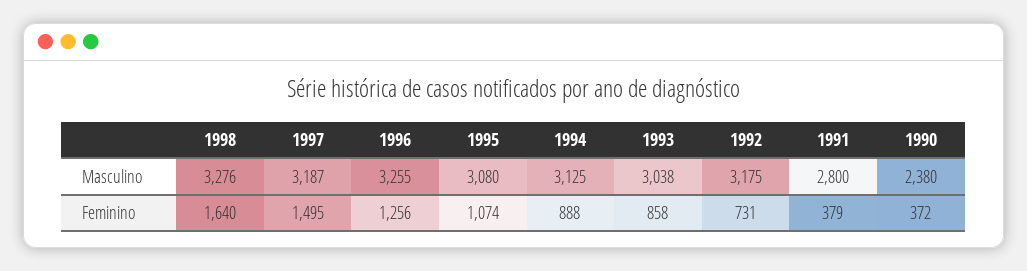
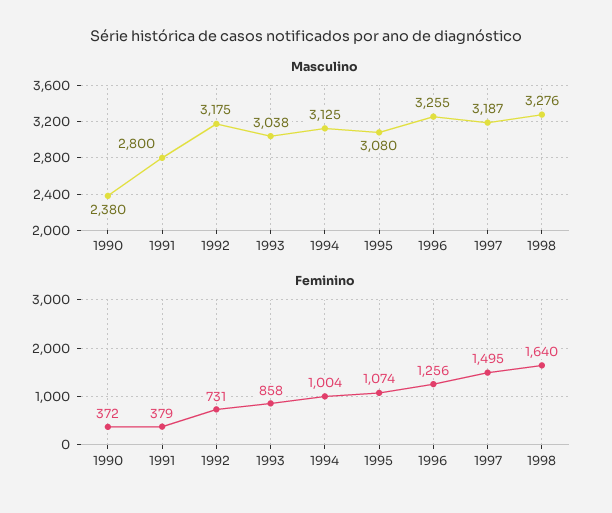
  {
    "Masculino": {
      "1998": 3276,
      "1997": 3187,
      "1996": 3255,
      "1995": 3080,
      "1994": 3125,
      "1993": 3038,
      "1992": 3175,
      "1991": 2800,
      "1990": 2380
    },
    "Feminino": {
      "1998": 1640,
      "1997": 1495,
      "1996": 1256,
      "1995": 1074,
-     "1994": 888,
+     "1994": 1004,
      "1993": 858,
      "1992": 731,
      "1991": 379,
      "1990": 372
    }
  }

